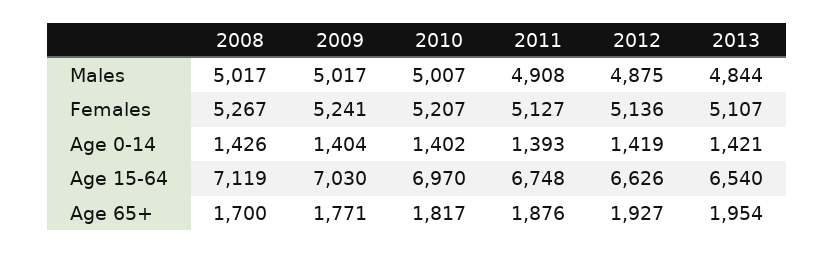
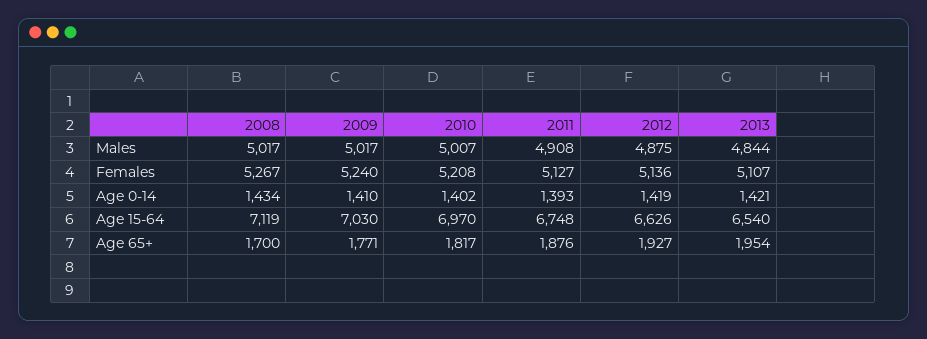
  {
    "2008": {
      "Males": 5017,
      "Females": 5267,
-     "Age 0-14": 1426,
+     "Age 0-14": 1434,
      "Age 15-64": 7119,
      "Age 65+": 1700
    },
    "2009": {
      "Males": 5017,
-     "Females": 5241,
+     "Females": 5240,
-     "Age 0-14": 1404,
+     "Age 0-14": 1410,
      "Age 15-64": 7030,
      "Age 65+": 1771
    },
    "2010": {
      "Males": 5007,
-     "Females": 5207,
+     "Females": 5208,
      "Age 0-14": 1402,
      "Age 15-64": 6970,
      "Age 65+": 1817
    },
    "2011": {
      "Males": 4908,
      "Females": 5127,
      "Age 0-14": 1393,
      "Age 15-64": 6748,
      "Age 65+": 1876
    },
    "2012": {
      "Males": 4875,
      "Females": 5136,
      "Age 0-14": 1419,
      "Age 15-64": 6626,
      "Age 65+": 1927
    },
    "2013": {
      "Males": 4844,
      "Females": 5107,
      "Age 0-14": 1421,
      "Age 15-64": 6540,
      "Age 65+": 1954
    }
  }

